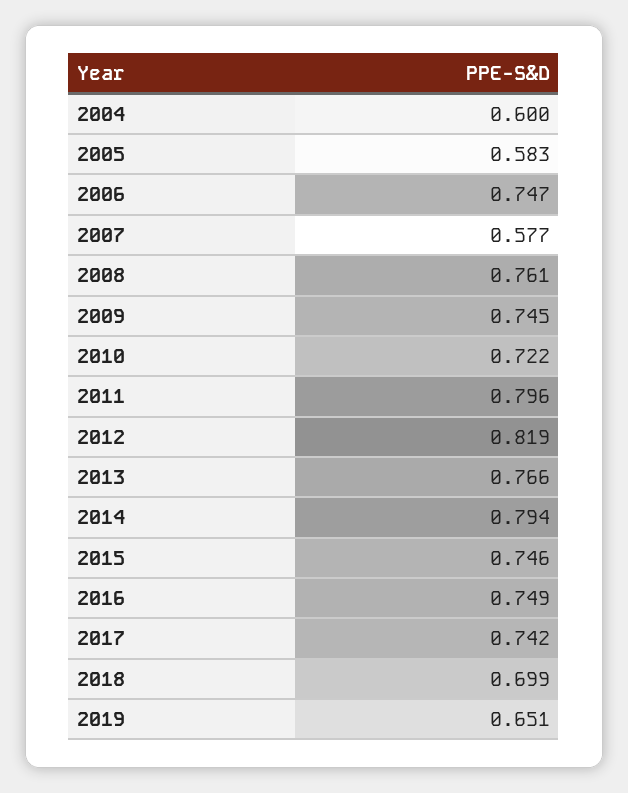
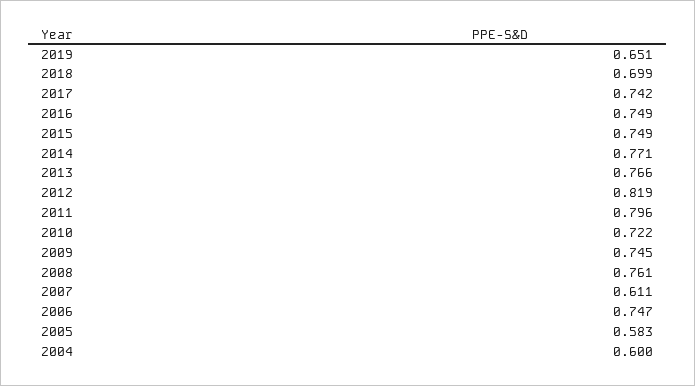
  {
    "2004": 0.6,
    "2005": 0.583,
    "2006": 0.747,
-   "2007": 0.577,
+   "2007": 0.611,
    "2008": 0.761,
    "2009": 0.745,
    "2010": 0.722,
    "2011": 0.796,
    "2012": 0.819,
    "2013": 0.766,
-   "2014": 0.794,
+   "2014": 0.771,
-   "2015": 0.746,
+   "2015": 0.749,
    "2016": 0.749,
    "2017": 0.742,
    "2018": 0.699,
    "2019": 0.651
  }

